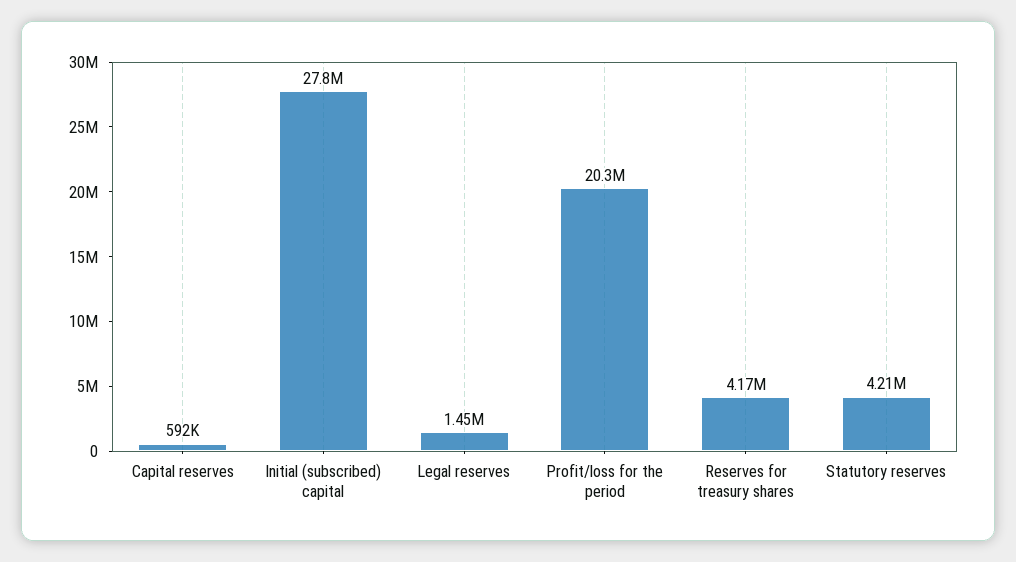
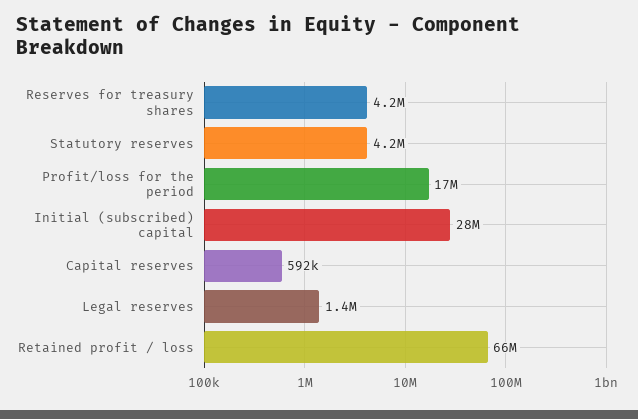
  {
    "Capital reserves": 592000,
    "Initial (subscribed) capital": 27800000,
    "Legal reserves": 1450000,
-   "Profit/loss for the period": 20300000,
+   "Profit/loss for the period": 17000000,
    "Reserves for treasury shares": 4170000,
-   "Statutory reserves": 4210000
+   "Statutory reserves": 4210000,
+   "Retained profit / loss": 66000000
  }

